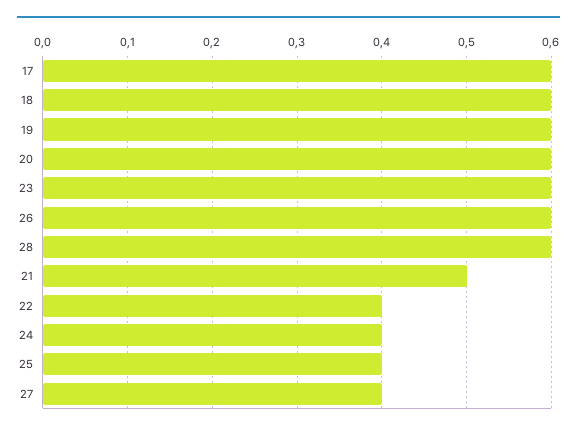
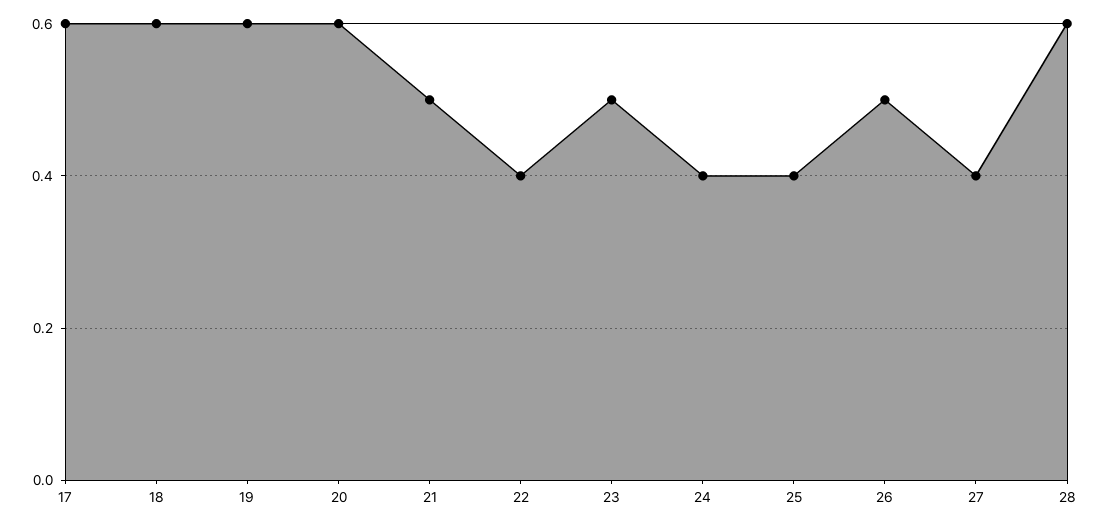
  {
    "17": 0.6,
    "18": 0.6,
    "19": 0.6,
    "20": 0.6,
-   "23": 0.6,
+   "23": 0.5,
-   "26": 0.6,
+   "26": 0.5,
    "28": 0.6,
    "21": 0.5,
    "22": 0.4,
    "24": 0.4,
    "25": 0.4,
    "27": 0.4
  }

